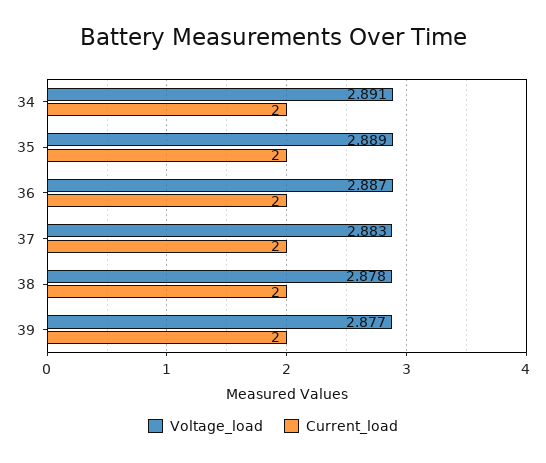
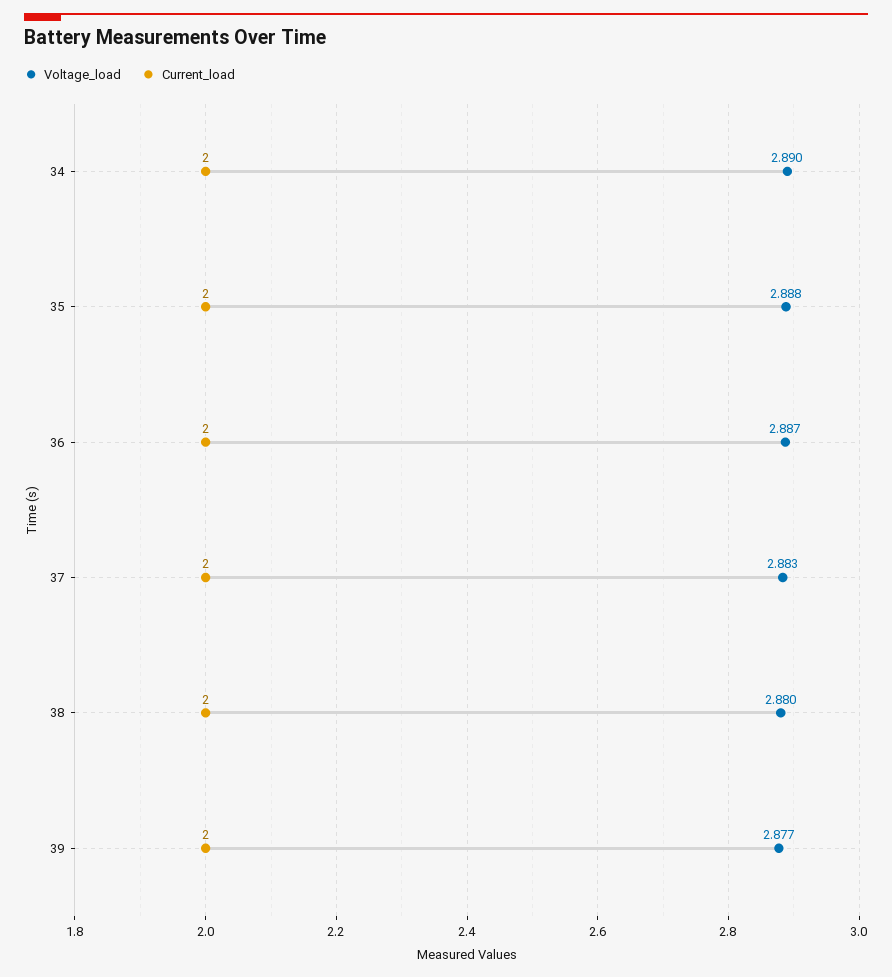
  {
    "Voltage_load": {
-     "34": 2.891,
+     "34": 2.89,
-     "35": 2.889,
+     "35": 2.888,
      "36": 2.887,
      "37": 2.883,
-     "38": 2.878,
+     "38": 2.88,
      "39": 2.877
    },
    "Current_load": {
      "34": 2,
      "35": 2,
      "36": 2,
      "37": 2,
      "38": 2,
      "39": 2
    }
  }

